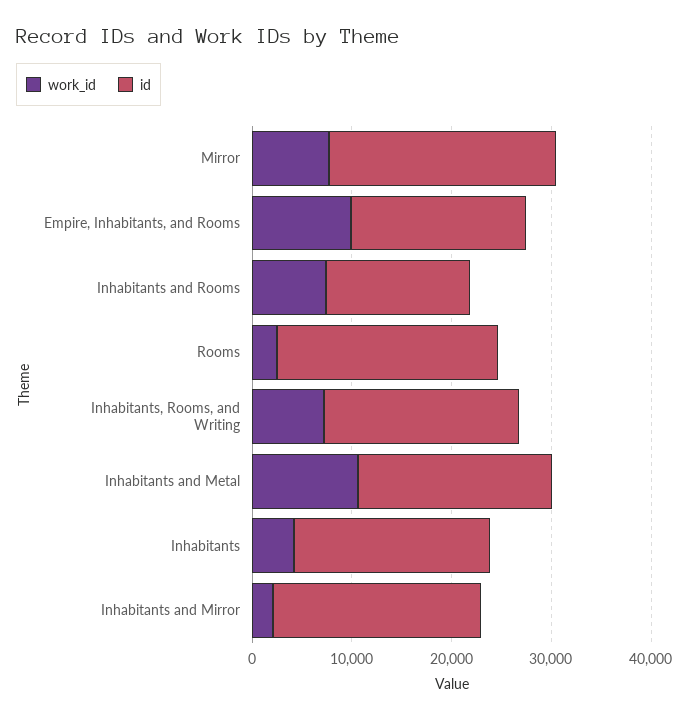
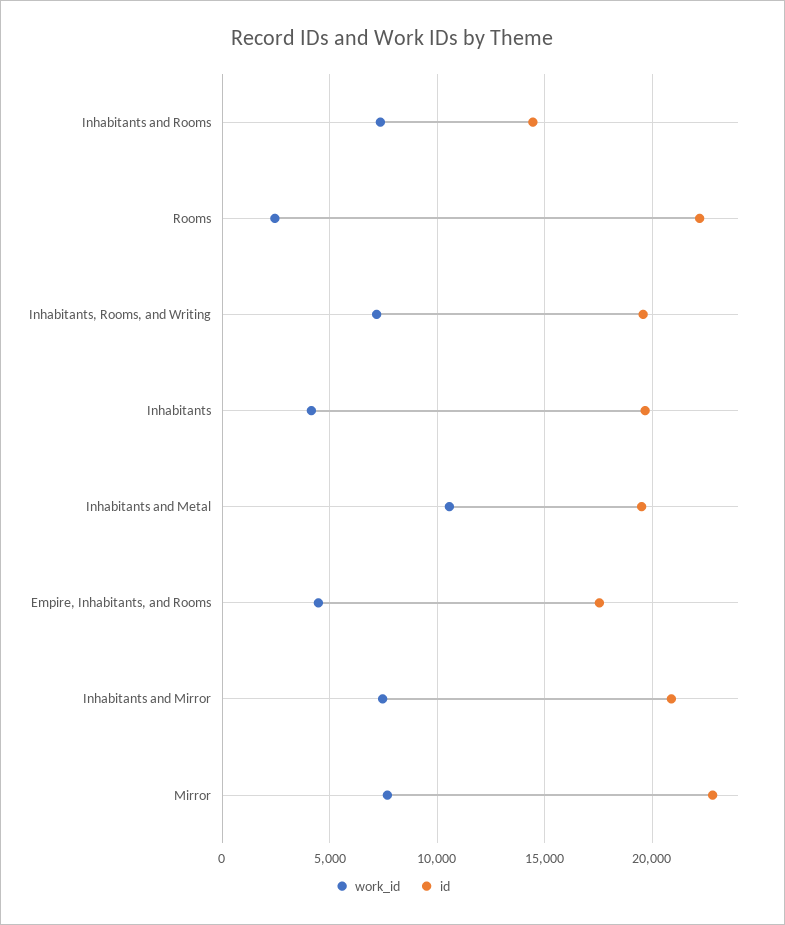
  {
    "work_id": {
      "Mirror": 7500,
-     "Empire, Inhabitants, and Rooms": 10000,
+     "Empire, Inhabitants, and Rooms": 4500,
      "Inhabitants and Rooms": 7500,
      "Rooms": 2500,
      "Inhabitants, Rooms, and Writing": 7000,
      "Inhabitants and Metal": 10500,
      "Inhabitants": 4000,
-     "Inhabitants and Mirror": 2000
+     "Inhabitants and Mirror": 7500
    },
    "id": {
      "Mirror": 23000,
      "Empire, Inhabitants, and Rooms": 17500,
      "Inhabitants and Rooms": 14500,
      "Rooms": 22000,
      "Inhabitants, Rooms, and Writing": 19500,
      "Inhabitants and Metal": 19500,
      "Inhabitants": 19500,
      "Inhabitants and Mirror": 21000
    }
  }

